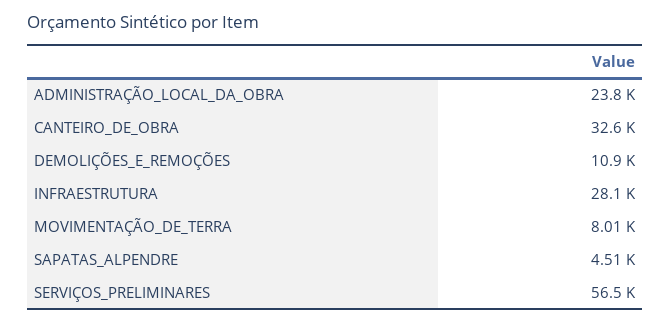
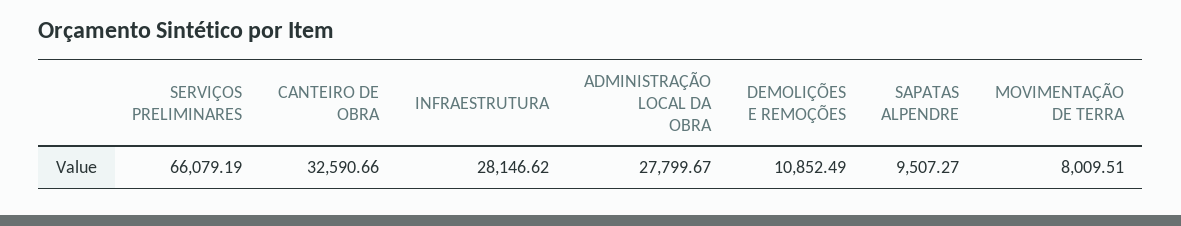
  {
-   "ADMINISTRAÇÃO_LOCAL_DA_OBRA": 23800,
+   "ADMINISTRAÇÃO_LOCAL_DA_OBRA": 27799.67,
    "CANTEIRO_DE_OBRA": 32590.66,
    "DEMOLIÇÕES_E_REMOÇÕES": 10852.49,
    "INFRAESTRUTURA": 28146.62,
    "MOVIMENTAÇÃO_DE_TERRA": 8009.51,
-   "SAPATAS_ALPENDRE": 4510,
+   "SAPATAS_ALPENDRE": 9507.27,
-   "SERVIÇOS_PRELIMINARES": 56500
+   "SERVIÇOS_PRELIMINARES": 66079.19
  }

